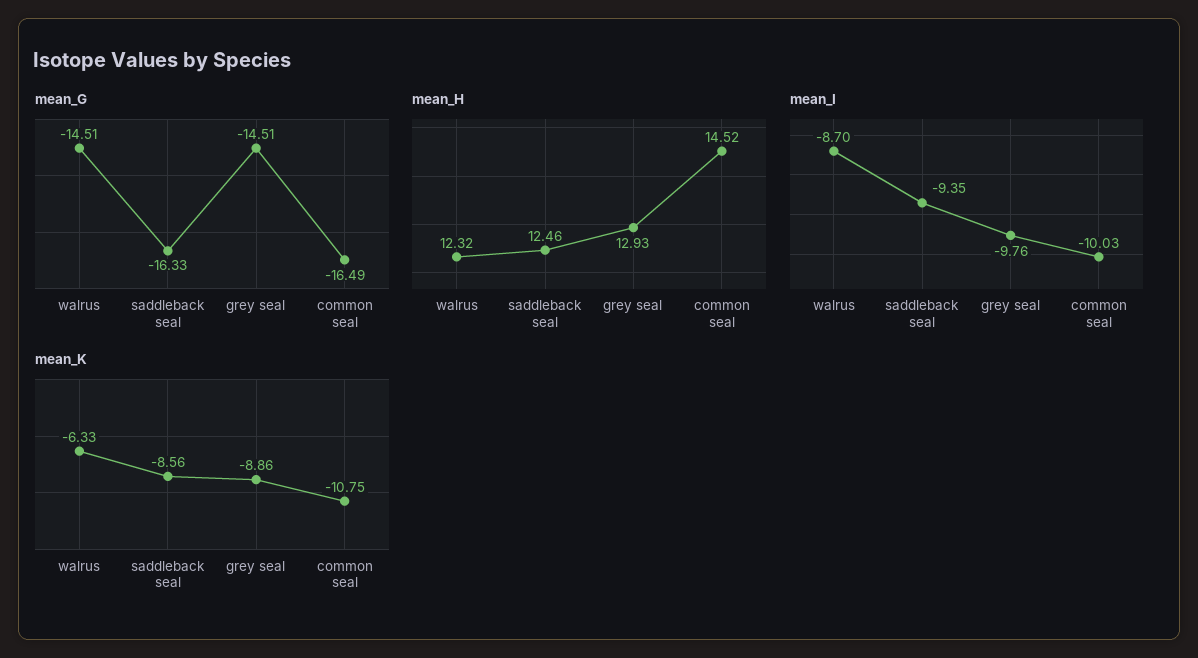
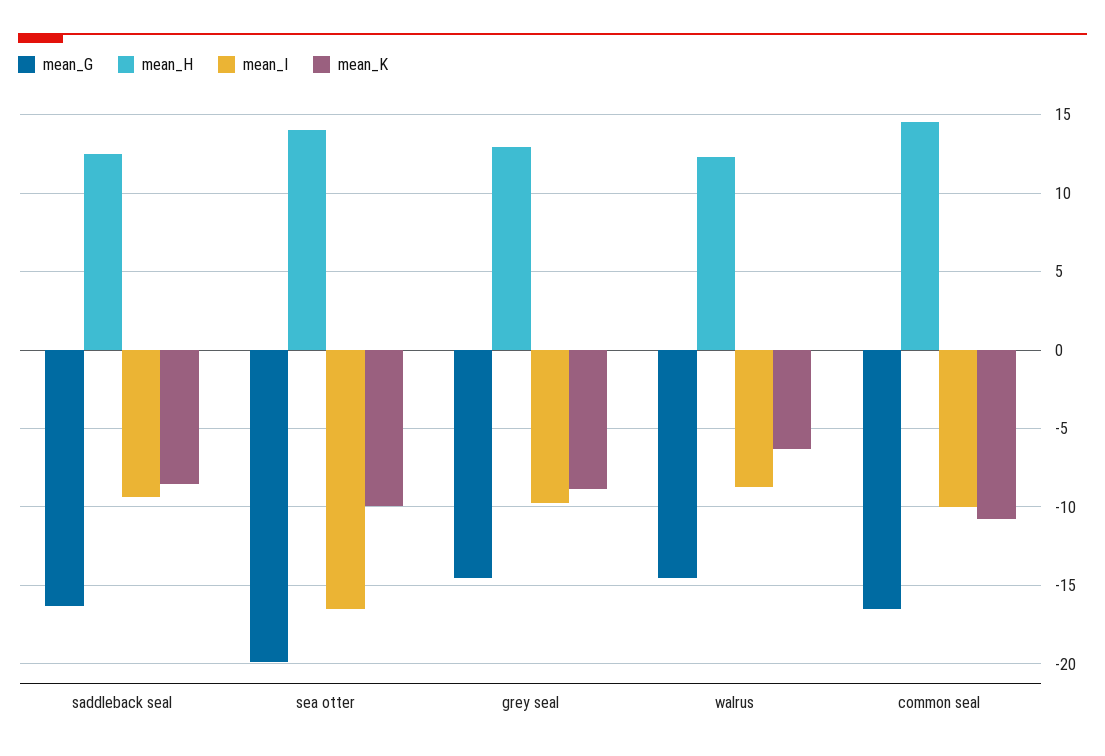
  {
    "mean_G": {
      "walrus": -14.51,
      "saddleback seal": -16.33,
      "grey seal": -14.51,
-     "common seal": -16.49
+     "common seal": -16.49,
+     "sea otter": -20
    },
    "mean_H": {
      "walrus": 12.32,
      "saddleback seal": 12.46,
      "grey seal": 12.93,
-     "common seal": 14.52
+     "common seal": 14.52,
+     "sea otter": 14
    },
    "mean_I": {
      "walrus": -8.7,
      "saddleback seal": -9.35,
      "grey seal": -9.76,
-     "common seal": -10.03
+     "common seal": -10.03,
+     "sea otter": -16.5
    },
    "mean_K": {
      "walrus": -6.33,
      "saddleback seal": -8.56,
      "grey seal": -8.86,
-     "common seal": -10.75
+     "common seal": -10.75,
+     "sea otter": -10
    }
  }

